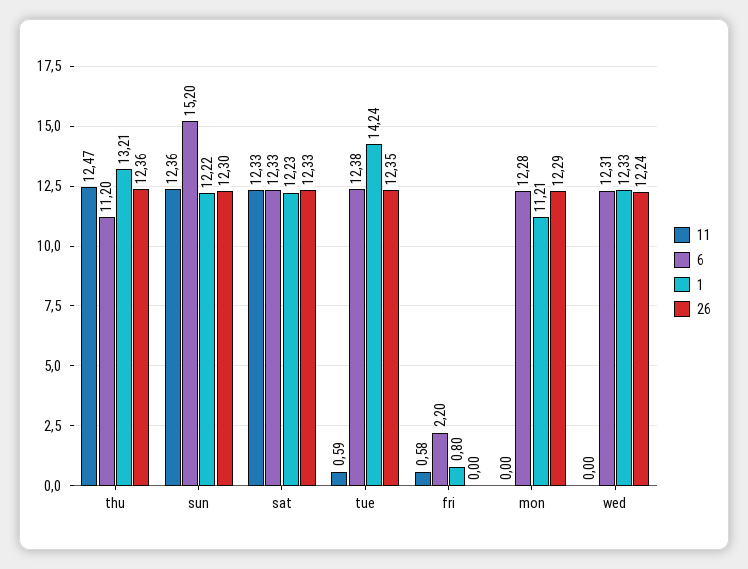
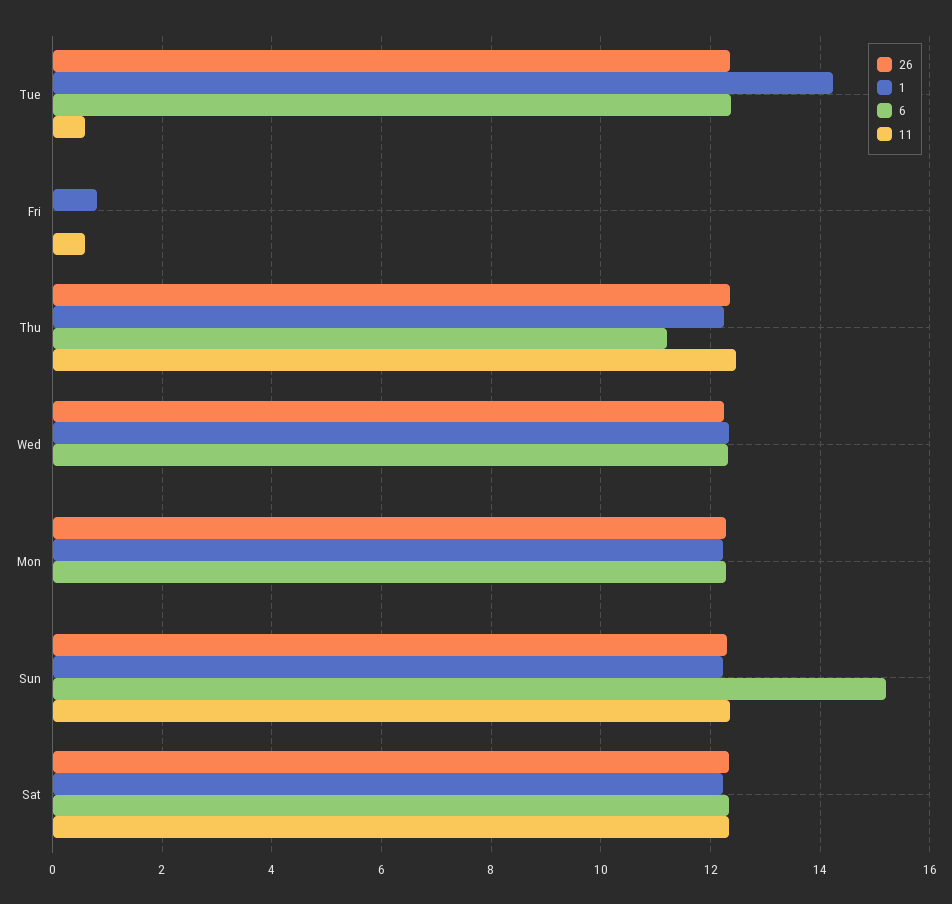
  {
    "11": {
      "thu": 12.47,
      "sun": 12.36,
      "sat": 12.33,
      "tue": 0.59,
      "fri": 0.58,
      "mon": 0,
      "wed": 0
    },
    "6": {
      "thu": 11.2,
      "sun": 15.2,
      "sat": 12.33,
      "tue": 12.38,
-     "fri": 2.2,
+     "fri": 0,
      "mon": 12.28,
      "wed": 12.31
    },
    "1": {
-     "thu": 13.21,
+     "thu": 12.2,
      "sun": 12.22,
      "sat": 12.23,
      "tue": 14.24,
      "fri": 0.8,
-     "mon": 11.21,
+     "mon": 12.2,
      "wed": 12.33
    },
    "26": {
      "thu": 12.36,
      "sun": 12.3,
      "sat": 12.33,
      "tue": 12.35,
      "fri": 0,
      "mon": 12.29,
      "wed": 12.24
    }
  }

